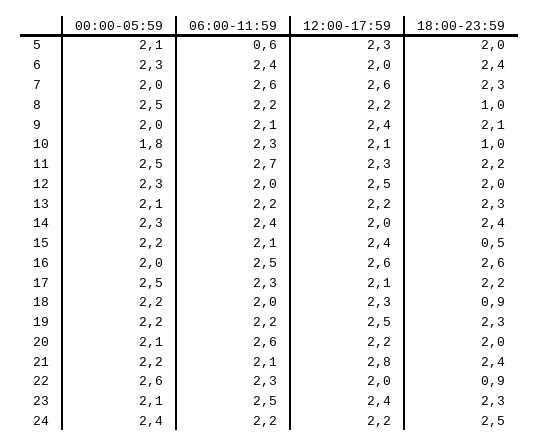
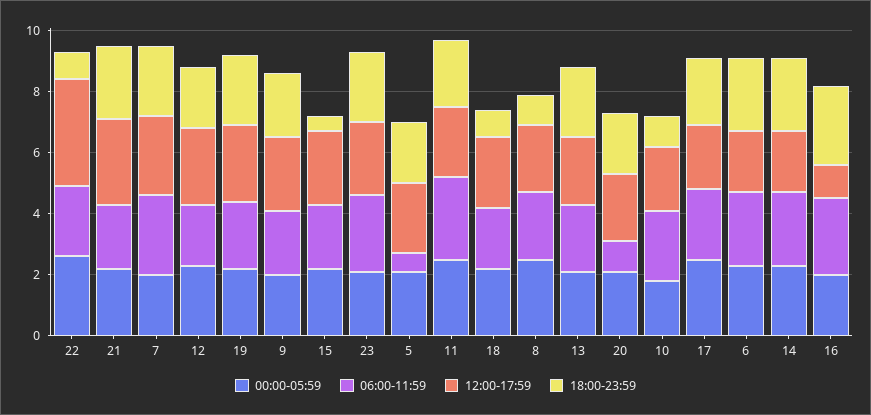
  {
    "00:00-05:59": {
      "5": 2.1,
      "6": 2.3,
      "7": 2,
      "8": 2.5,
      "9": 2,
      "10": 1.8,
      "11": 2.5,
      "12": 2.3,
      "13": 2.1,
      "14": 2.3,
      "15": 2.2,
      "16": 2,
      "17": 2.5,
      "18": 2.2,
      "19": 2.2,
      "20": 2.1,
      "21": 2.2,
      "22": 2.6,
-     "23": 2.1,
+     "23": 2.1
-     "24": 2.4
    },
    "06:00-11:59": {
      "5": 0.6,
      "6": 2.4,
      "7": 2.6,
      "8": 2.2,
      "9": 2.1,
      "10": 2.3,
      "11": 2.7,
      "12": 2,
      "13": 2.2,
      "14": 2.4,
      "15": 2.1,
      "16": 2.5,
      "17": 2.3,
      "18": 2,
      "19": 2.2,
-     "20": 2.6,
+     "20": 1,
      "21": 2.1,
      "22": 2.3,
-     "23": 2.5,
+     "23": 2.5
-     "24": 2.2
    },
    "12:00-17:59": {
      "5": 2.3,
      "6": 2,
      "7": 2.6,
      "8": 2.2,
      "9": 2.4,
      "10": 2.1,
      "11": 2.3,
      "12": 2.5,
      "13": 2.2,
      "14": 2,
      "15": 2.4,
-     "16": 2.6,
+     "16": 1,
      "17": 2.1,
      "18": 2.3,
      "19": 2.5,
      "20": 2.2,
      "21": 2.8,
-     "22": 2,
+     "22": 3.5,
-     "23": 2.4,
+     "23": 2.4
-     "24": 2.2
    },
    "18:00-23:59": {
      "5": 2,
      "6": 2.4,
      "7": 2.3,
      "8": 1,
      "9": 2.1,
      "10": 1,
      "11": 2.2,
      "12": 2,
      "13": 2.3,
      "14": 2.4,
      "15": 0.5,
      "16": 2.6,
      "17": 2.2,
      "18": 0.9,
      "19": 2.3,
      "20": 2,
      "21": 2.4,
      "22": 0.9,
-     "23": 2.3,
+     "23": 2.3
-     "24": 2.5
    }
  }

